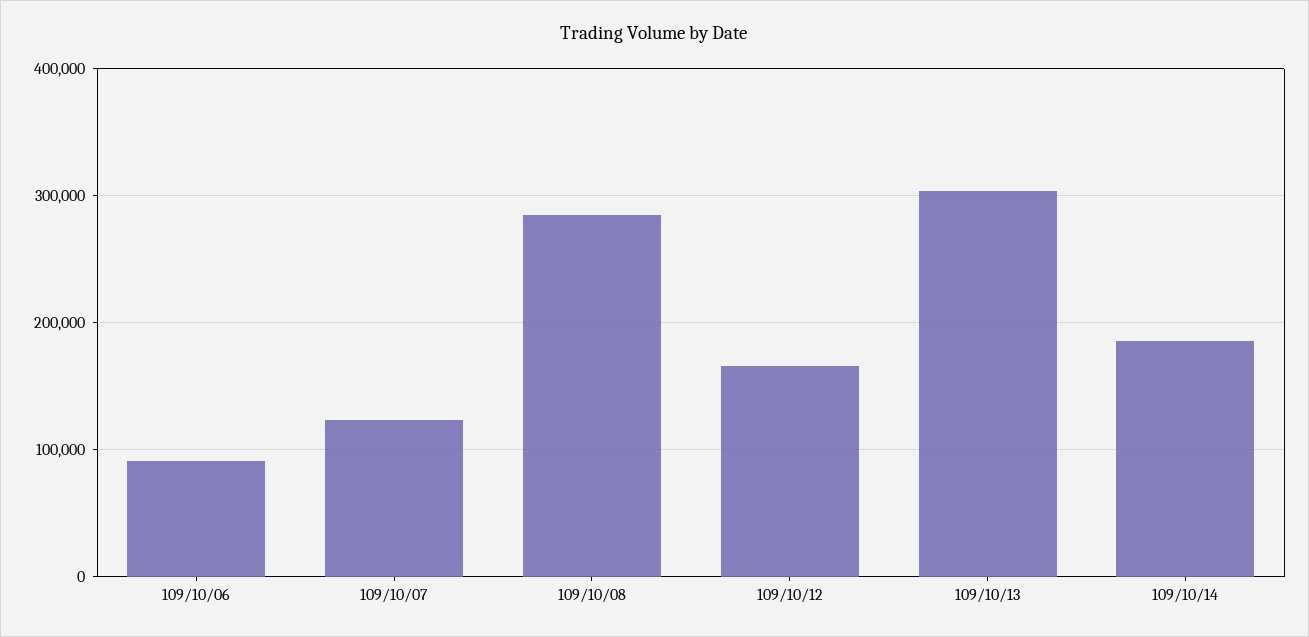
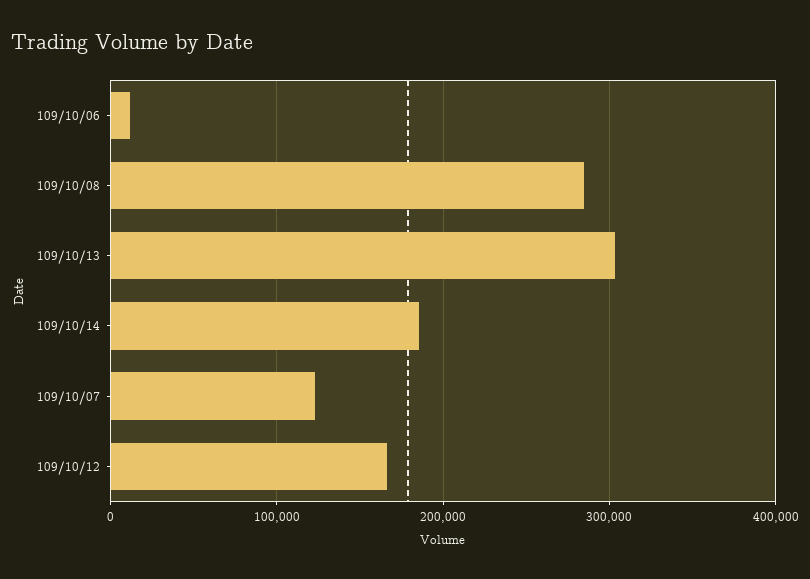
  {
-   "109/10/06": 90000,
+   "109/10/06": 10000,
    "109/10/07": 120000,
    "109/10/08": 290000,
    "109/10/12": 170000,
    "109/10/13": 300000,
    "109/10/14": 190000
  }

